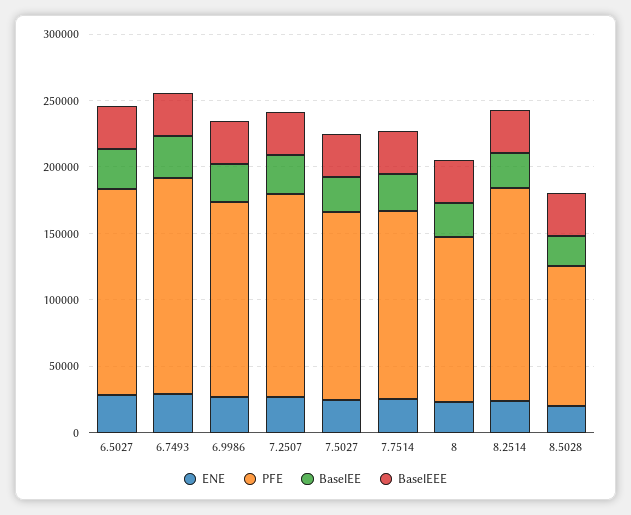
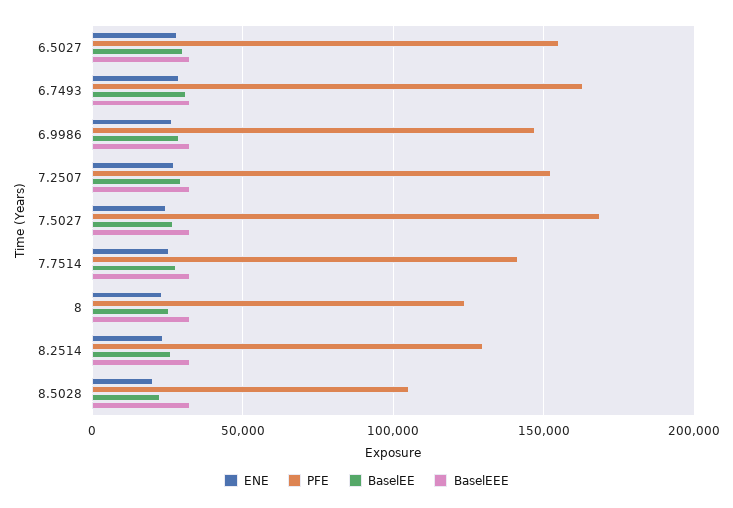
  {
    "ENE": {
      "6.5027": 30000,
      "6.7493": 30000,
      "6.9986": 25000,
      "7.2507": 25000,
      "7.5027": 25000,
      "7.7514": 25000,
      "8": 25000,
      "8.2514": 25000,
      "8.5028": 20000
    },
    "PFE": {
      "6.5027": 155000,
      "6.7493": 165000,
      "6.9986": 145000,
      "7.2507": 150000,
-     "7.5027": 140000,
+     "7.5027": 170000,
      "7.7514": 140000,
      "8": 125000,
-     "8.2514": 160000,
+     "8.2514": 130000,
      "8.5028": 105000
    },
    "BaselEE": {
      "6.5027": 30000,
      "6.7493": 30000,
      "6.9986": 30000,
      "7.2507": 30000,
      "7.5027": 25000,
      "7.7514": 30000,
      "8": 25000,
      "8.2514": 25000,
      "8.5028": 20000
    },
    "BaselEEE": {
      "6.5027": 30000,
      "6.7493": 30000,
      "6.9986": 30000,
      "7.2507": 30000,
      "7.5027": 30000,
      "7.7514": 30000,
      "8": 30000,
      "8.2514": 30000,
      "8.5028": 30000
    }
  }

